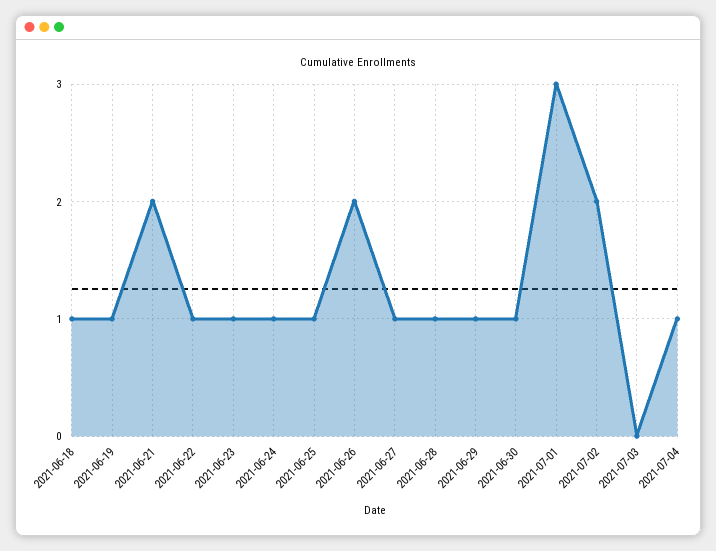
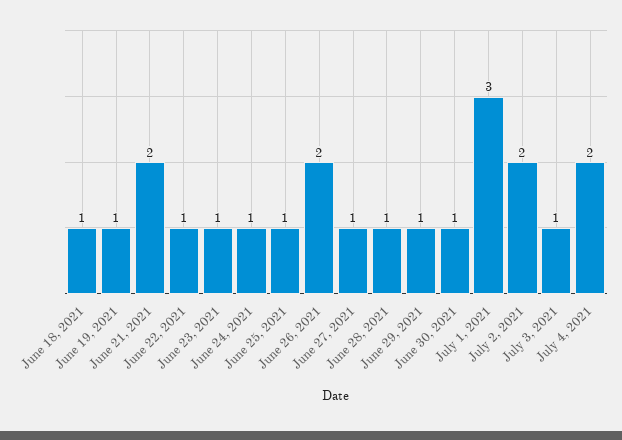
  {
    "2021-06-18": 1,
    "2021-06-19": 1,
    "2021-06-21": 2,
    "2021-06-22": 1,
    "2021-06-23": 1,
    "2021-06-24": 1,
    "2021-06-25": 1,
    "2021-06-26": 2,
    "2021-06-27": 1,
    "2021-06-28": 1,
    "2021-06-29": 1,
    "2021-06-30": 1,
    "2021-07-01": 3,
    "2021-07-02": 2,
-   "2021-07-03": 0,
+   "2021-07-03": 1,
-   "2021-07-04": 1
+   "2021-07-04": 2
  }

